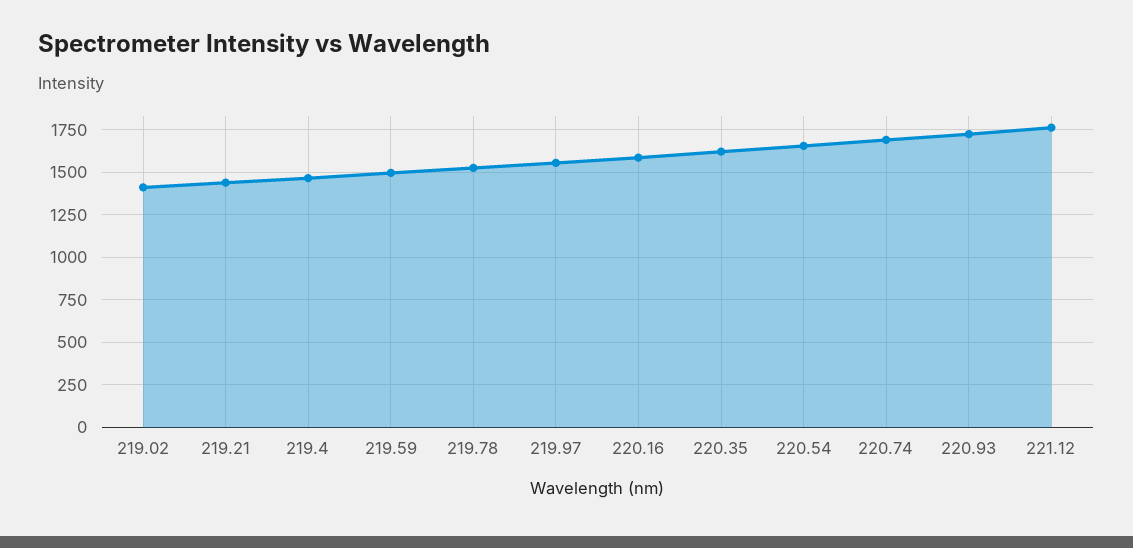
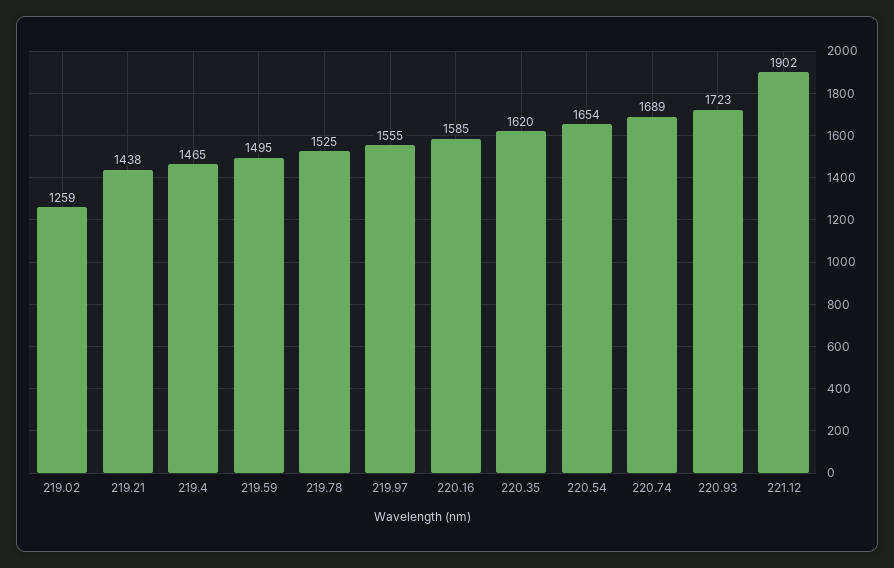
  {
-   "219.02": 1400,
+   "219.02": 1259,
    "219.21": 1438,
    "219.4": 1465,
    "219.59": 1495,
    "219.78": 1525,
    "219.97": 1555,
    "220.16": 1585,
    "220.35": 1620,
    "220.54": 1654,
    "220.74": 1689,
    "220.93": 1723,
-   "221.12": 1750
+   "221.12": 1902
  }

